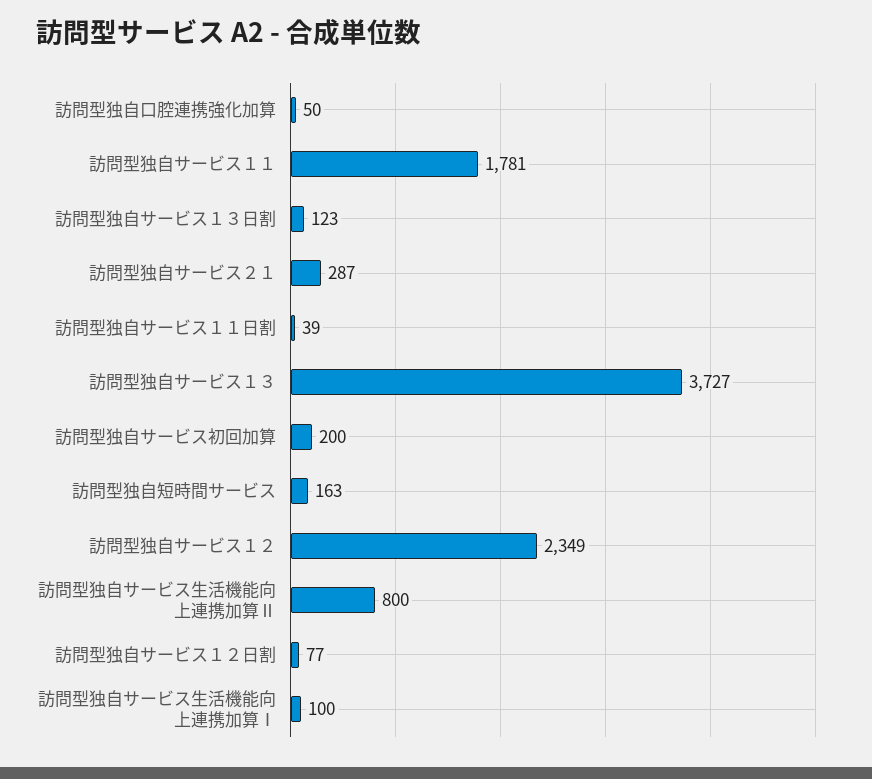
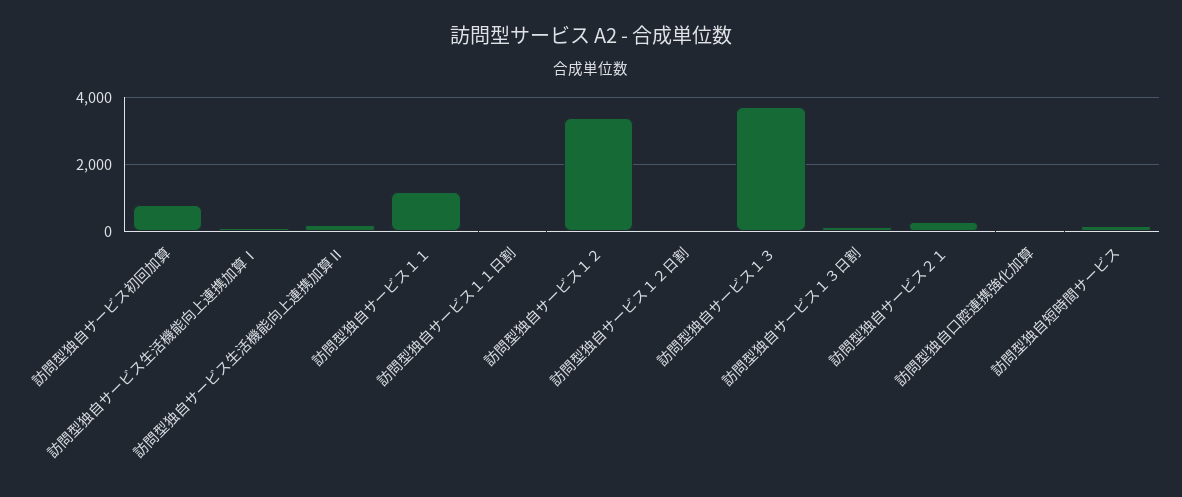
  {
    "訪問型独自口腔連携強化加算": 50,
-   "訪問型独自サービス１１": 1781,
+   "訪問型独自サービス１１": 1200,
    "訪問型独自サービス１３日割": 123,
    "訪問型独自サービス２１": 287,
    "訪問型独自サービス１１日割": 39,
    "訪問型独自サービス１３": 3727,
-   "訪問型独自サービス初回加算": 200,
+   "訪問型独自サービス初回加算": 800,
    "訪問型独自短時間サービス": 163,
-   "訪問型独自サービス１２": 2349,
+   "訪問型独自サービス１２": 3400,
-   "訪問型独自サービス生活機能向上連携加算Ⅱ": 800,
+   "訪問型独自サービス生活機能向上連携加算Ⅱ": 200,
    "訪問型独自サービス１２日割": 77,
    "訪問型独自サービス生活機能向上連携加算Ⅰ": 100
  }

